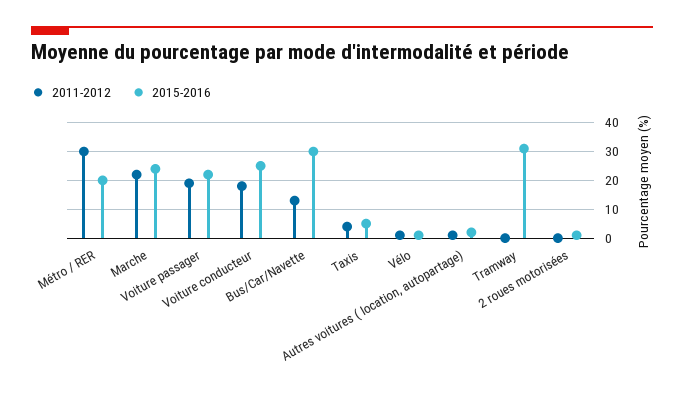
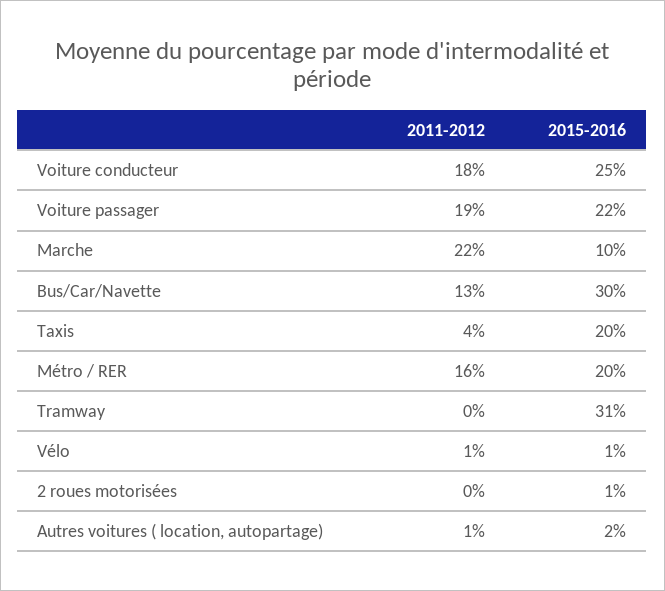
  {
    "2011-2012": {
-     "Métro / RER": 30,
+     "Métro / RER": 16,
      "Marche": 22,
      "Voiture passager": 19,
      "Voiture conducteur": 18,
      "Bus/Car/Navette": 13,
      "Taxis": 4,
      "Vélo": 1,
      "Autres voitures ( location, autopartage)": 1,
      "Tramway": 0,
      "2 roues motorisées": 0
    },
    "2015-2016": {
      "Métro / RER": 20,
-     "Marche": 25,
+     "Marche": 10,
      "Voiture passager": 22,
      "Voiture conducteur": 25,
      "Bus/Car/Navette": 30,
-     "Taxis": 5,
+     "Taxis": 20,
      "Vélo": 1,
      "Autres voitures ( location, autopartage)": 2,
      "Tramway": 31,
      "2 roues motorisées": 1
    }
  }

